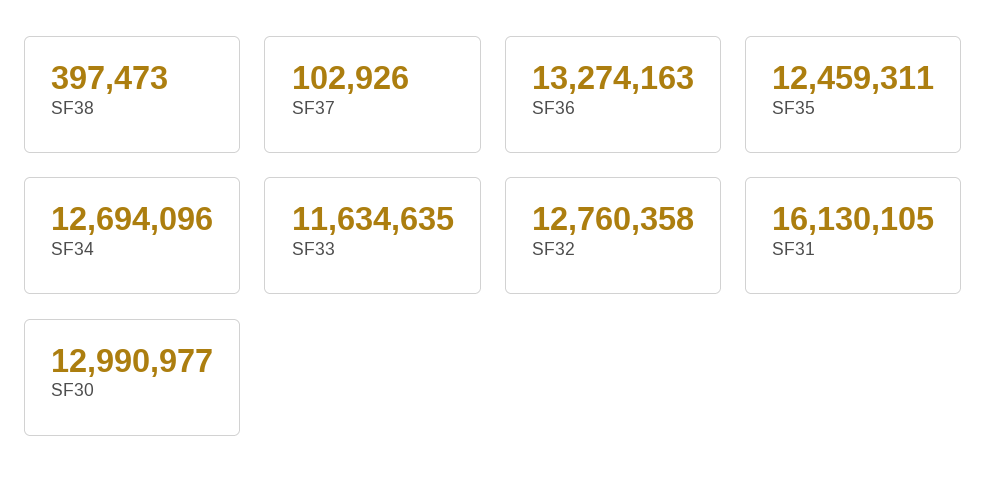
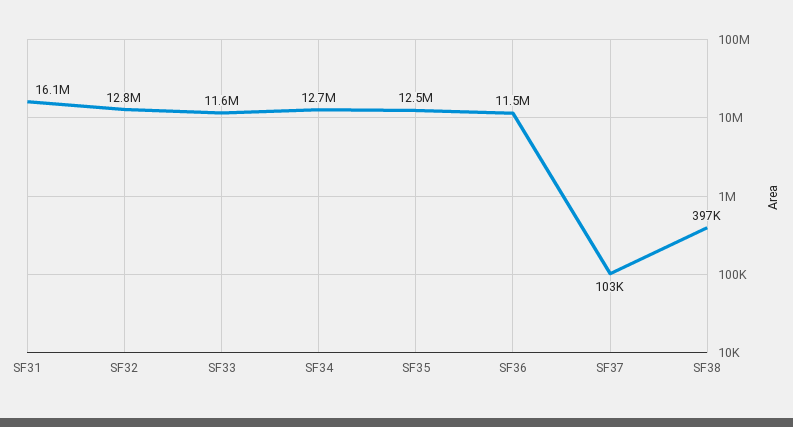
  {
    "SF38": 397473,
    "SF37": 102926,
-   "SF36": 13274163,
+   "SF36": 11500000,
    "SF35": 12459311,
    "SF34": 12694096,
    "SF33": 11634635,
    "SF32": 12760358,
-   "SF31": 16130105,
+   "SF31": 16130105
-   "SF30": 12990977
  }

